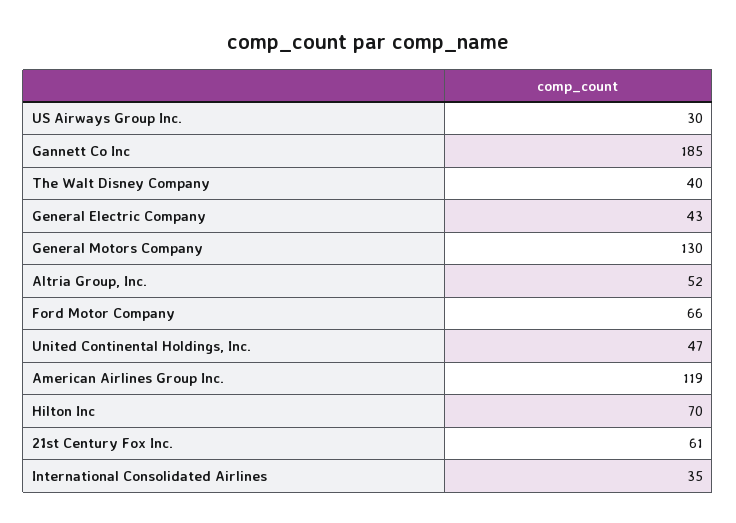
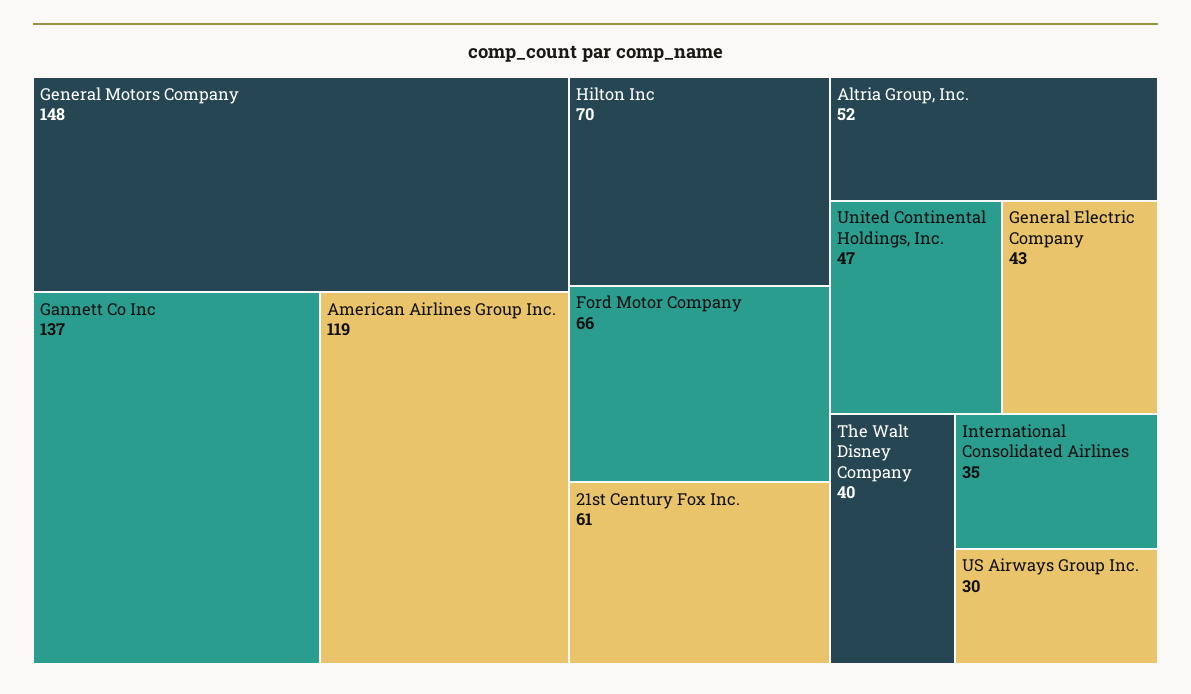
  {
    "US Airways Group Inc.": 30,
-   "Gannett Co Inc": 185,
+   "Gannett Co Inc": 137,
    "The Walt Disney Company": 40,
    "General Electric Company": 43,
-   "General Motors Company": 130,
+   "General Motors Company": 148,
    "Altria Group, Inc.": 52,
    "Ford Motor Company": 66,
    "United Continental Holdings, Inc.": 47,
    "American Airlines Group Inc.": 119,
    "Hilton Inc": 70,
    "21st Century Fox Inc.": 61,
    "International Consolidated Airlines": 35
  }

